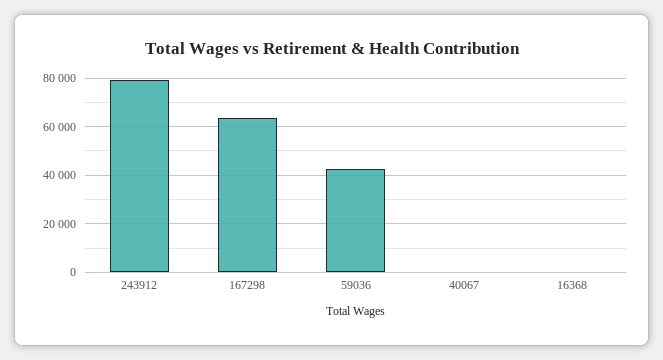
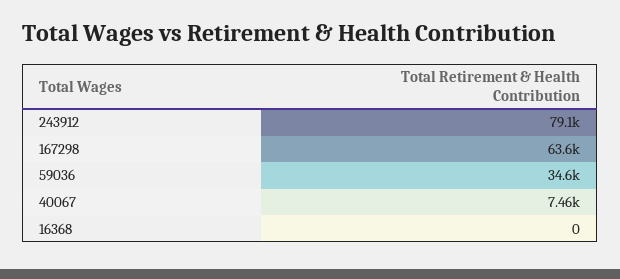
  {
    "243912": 79100,
    "167298": 63600,
-   "59036": 42500,
+   "59036": 34600,
-   "40067": 0,
+   "40067": 7460,
    "16368": 0
  }

